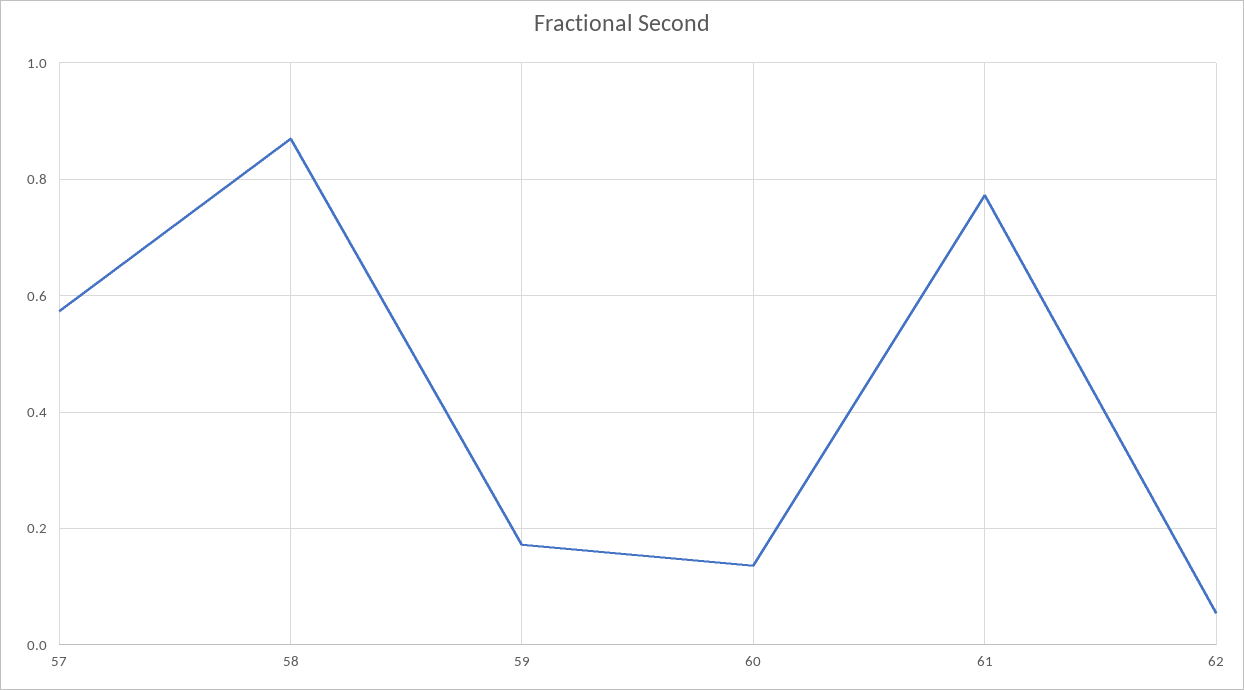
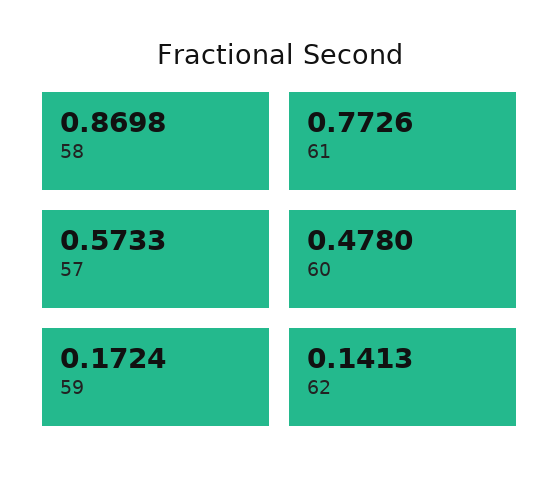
  {
    "57": 0.5733,
    "58": 0.8698,
    "59": 0.1724,
-   "60": 0.14,
+   "60": 0.478,
    "61": 0.7726,
-   "62": 0.06
+   "62": 0.1413
  }

